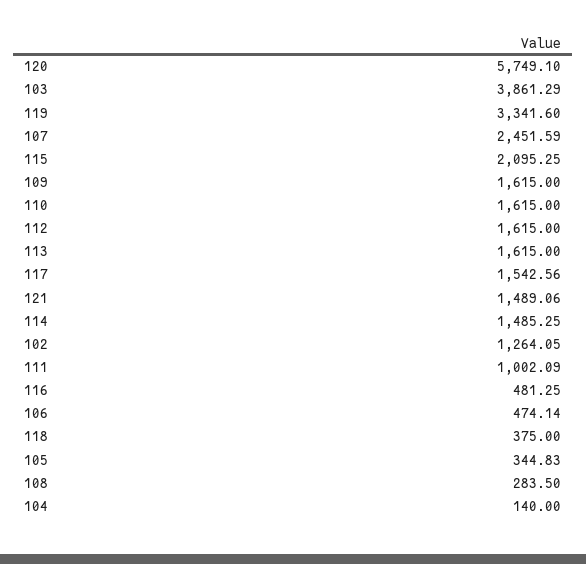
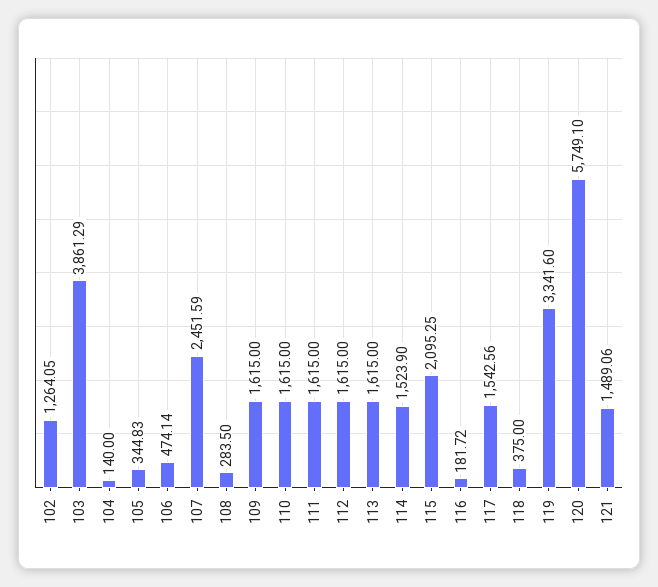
  {
    "120": 5749.1,
    "103": 3861.29,
    "119": 3341.6,
    "107": 2451.59,
    "115": 2095.25,
    "109": 1615,
    "110": 1615,
    "112": 1615,
    "113": 1615,
    "117": 1542.56,
    "121": 1489.06,
-   "114": 1485.25,
+   "114": 1523.9,
    "102": 1264.05,
-   "111": 1002.09,
+   "111": 1615,
-   "116": 481.25,
+   "116": 181.72,
    "106": 474.14,
    "118": 375,
    "105": 344.83,
    "108": 283.5,
    "104": 140
  }

